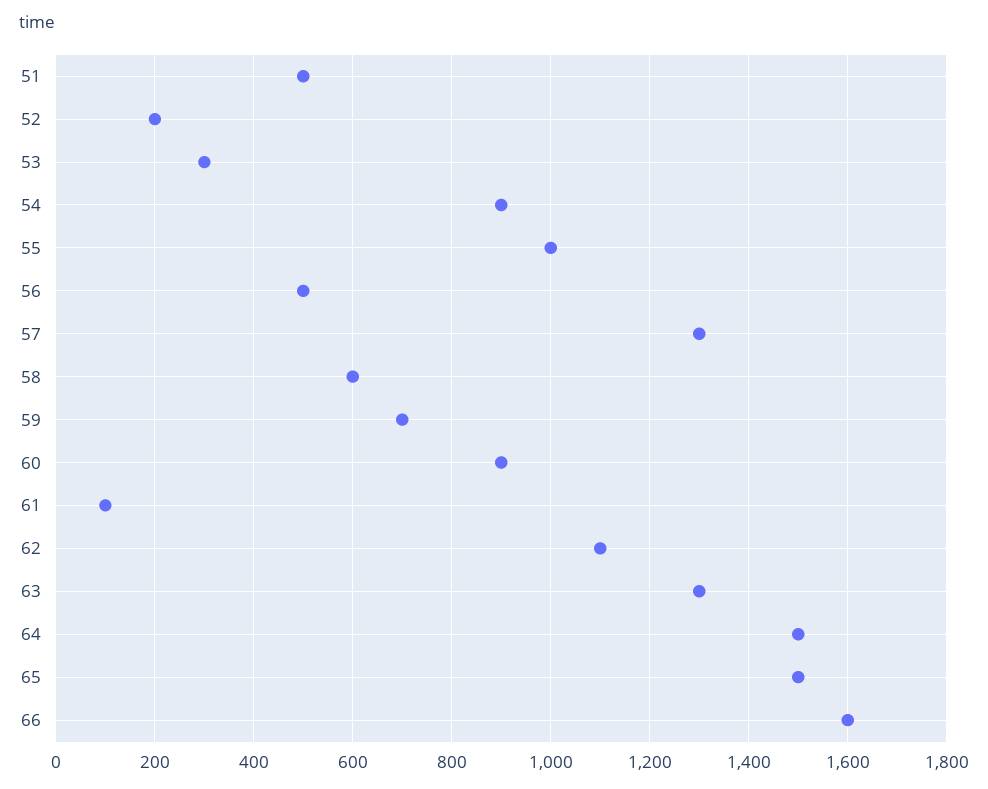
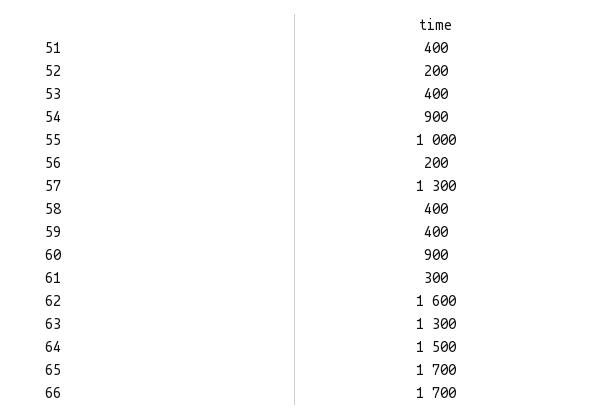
  {
-   "51": 500,
+   "51": 400,
    "52": 200,
-   "53": 300,
+   "53": 400,
    "54": 900,
    "55": 1000,
-   "56": 500,
+   "56": 200,
    "57": 1300,
-   "58": 600,
+   "58": 400,
-   "59": 700,
+   "59": 400,
    "60": 900,
-   "61": 100,
+   "61": 300,
-   "62": 1100,
+   "62": 1600,
    "63": 1300,
    "64": 1500,
-   "65": 1500,
+   "65": 1700,
-   "66": 1600
+   "66": 1700
  }

